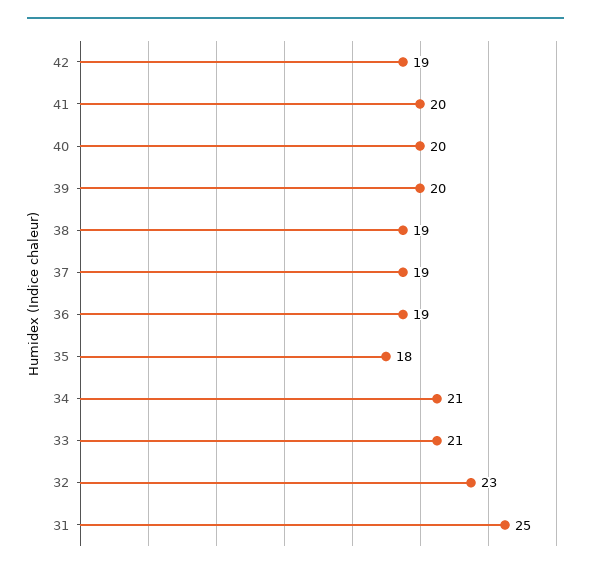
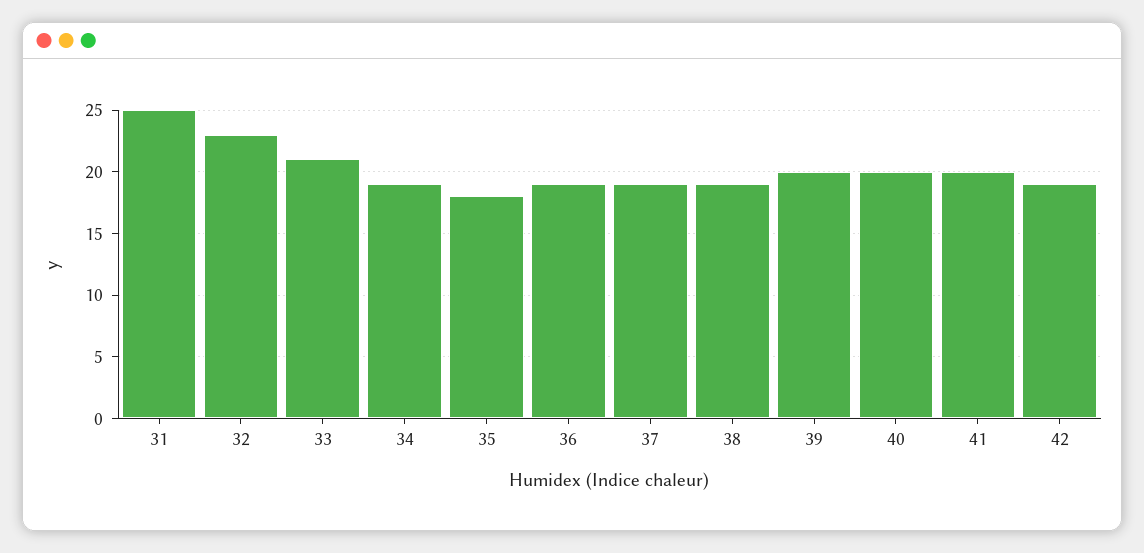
  {
    "42": 19,
    "41": 20,
    "40": 20,
    "39": 20,
    "38": 19,
    "37": 19,
    "36": 19,
    "35": 18,
-   "34": 21,
+   "34": 19,
    "33": 21,
    "32": 23,
    "31": 25
  }

